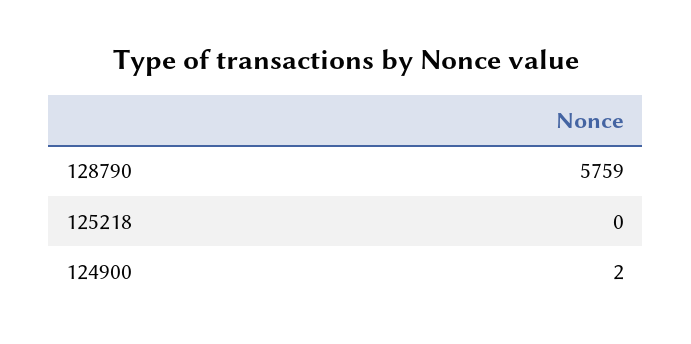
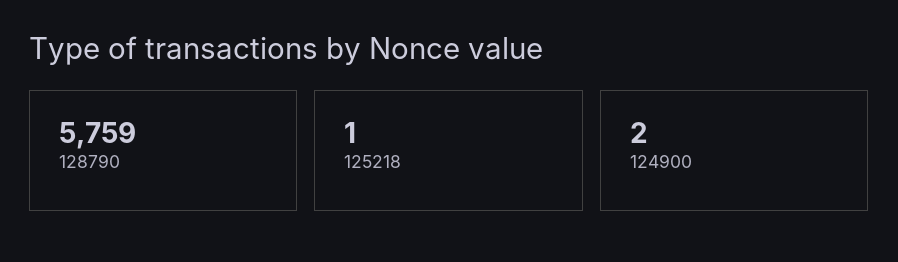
  {
    "128790": 5759,
-   "125218": 0,
+   "125218": 1,
    "124900": 2
  }

